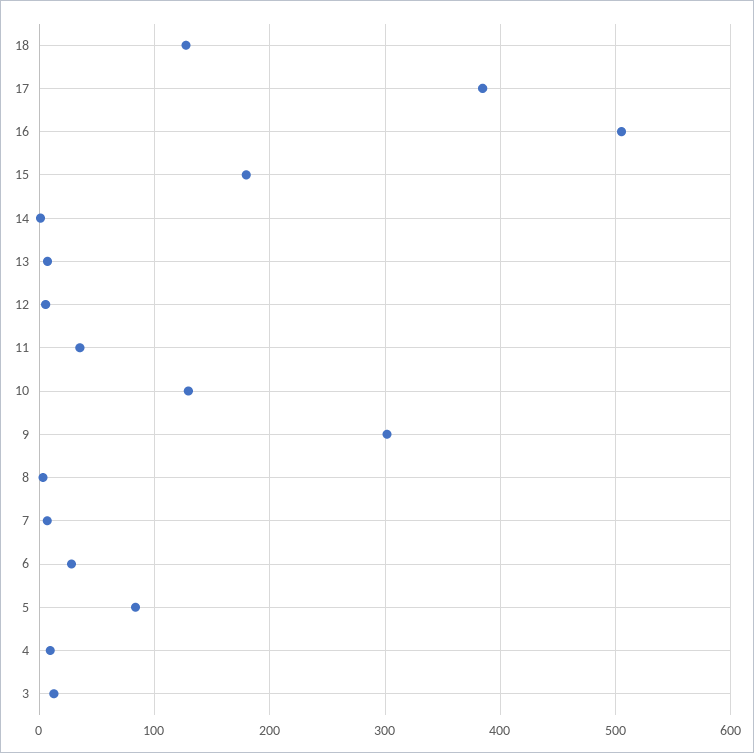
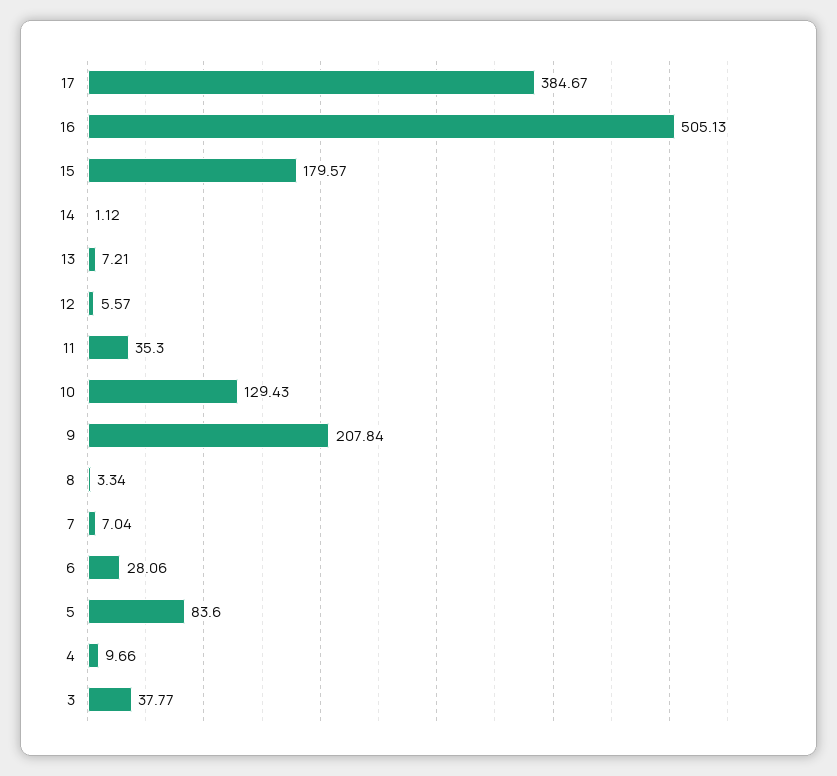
  {
-   "18": 130,
    "17": 384.67,
    "16": 505.13,
    "15": 179.57,
    "14": 1.12,
    "13": 7.21,
    "12": 5.57,
    "11": 35.3,
    "10": 129.43,
-   "9": 300,
+   "9": 207.84,
    "8": 3.34,
    "7": 7.04,
    "6": 28.06,
    "5": 83.6,
    "4": 9.66,
-   "3": 10
+   "3": 37.77
  }

